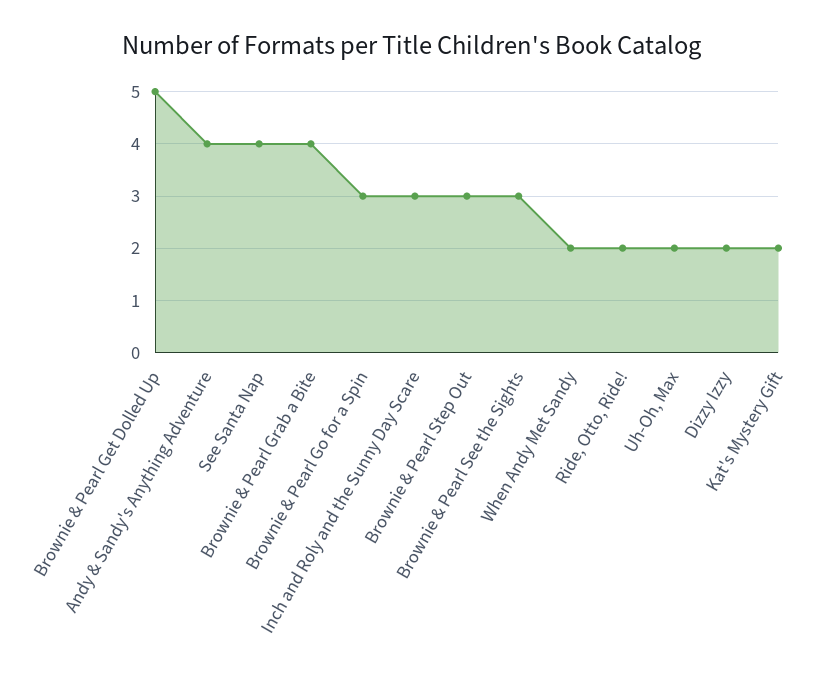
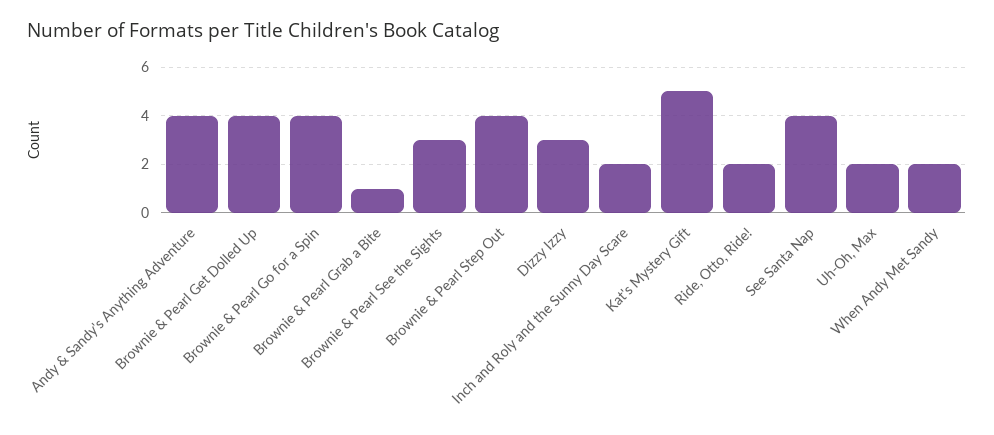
  {
-   "Brownie & Pearl Get Dolled Up": 5,
+   "Brownie & Pearl Get Dolled Up": 4,
    "Andy & Sandy's Anything Adventure": 4,
    "See Santa Nap": 4,
-   "Brownie & Pearl Grab a Bite": 4,
+   "Brownie & Pearl Grab a Bite": 1,
-   "Brownie & Pearl Go for a Spin": 3,
+   "Brownie & Pearl Go for a Spin": 4,
-   "Inch and Roly and the Sunny Day Scare": 3,
+   "Inch and Roly and the Sunny Day Scare": 2,
-   "Brownie & Pearl Step Out": 3,
+   "Brownie & Pearl Step Out": 4,
    "Brownie & Pearl See the Sights": 3,
    "When Andy Met Sandy": 2,
    "Ride, Otto, Ride!": 2,
    "Uh-Oh, Max": 2,
-   "Dizzy Izzy": 2,
+   "Dizzy Izzy": 3,
-   "Kat's Mystery Gift": 2
+   "Kat's Mystery Gift": 5
  }

